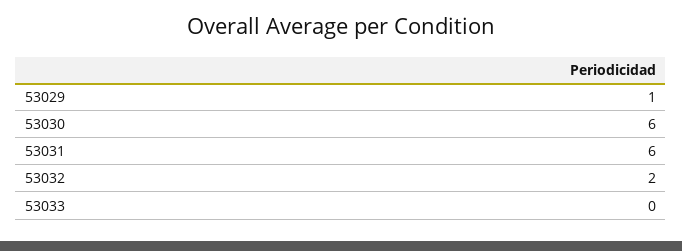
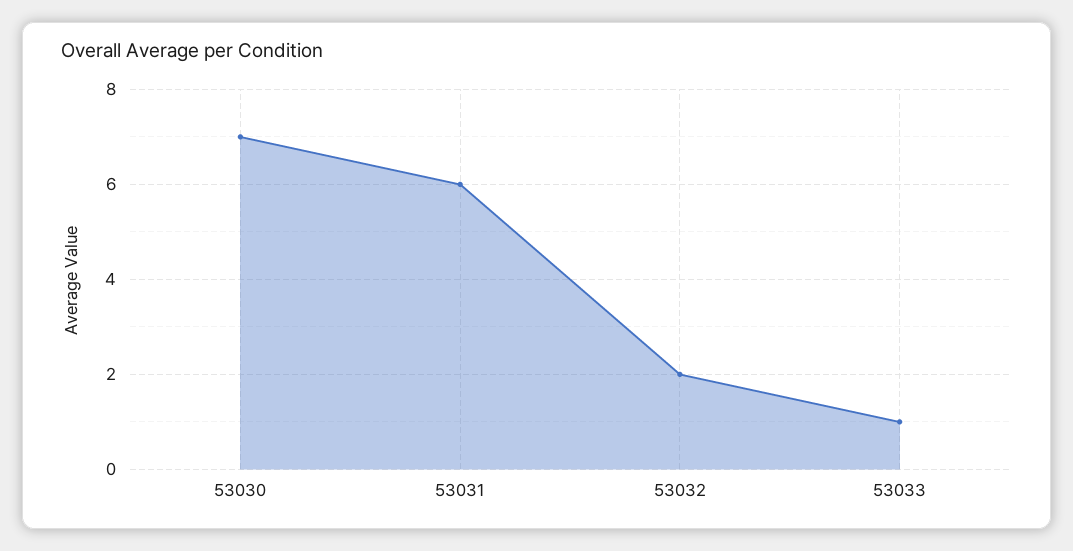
  {
-   "53029": 1,
-   "53030": 6,
+   "53030": 7,
    "53031": 6,
    "53032": 2,
-   "53033": 0
+   "53033": 1
  }

